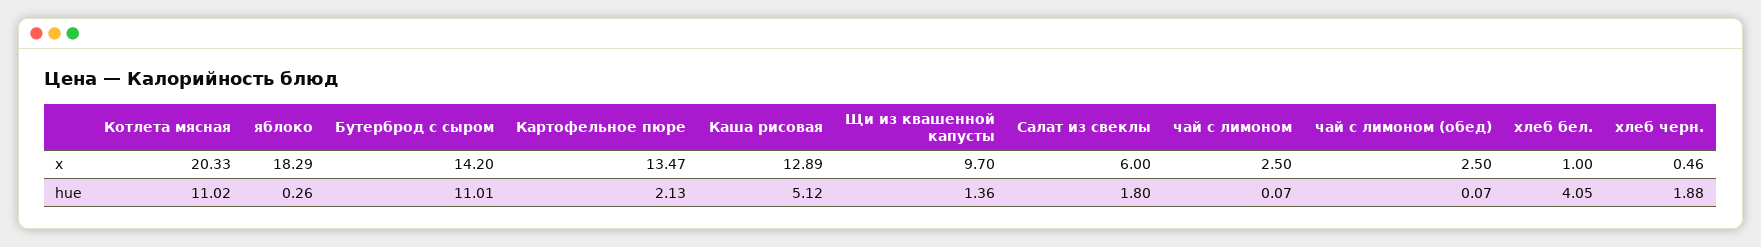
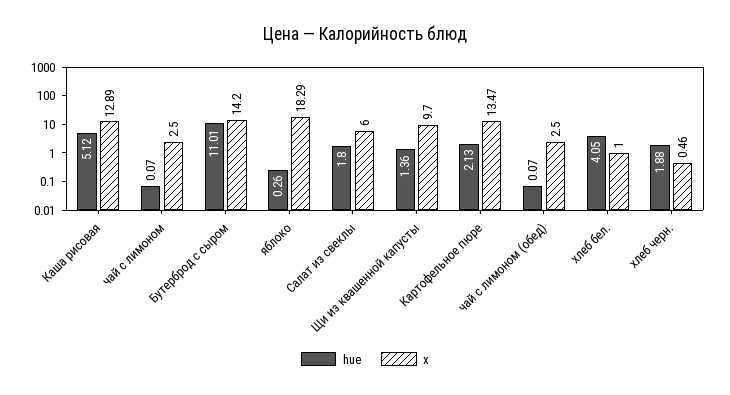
  {
    "x": {
-     "Котлета мясная": 20.33,
      "яблоко": 18.29,
      "Бутерброд с сыром": 14.2,
      "Картофельное пюре": 13.47,
      "Каша рисовая": 12.89,
      "Щи из квашенной капусты": 9.7,
      "Салат из свеклы": 6,
      "чай с лимоном": 2.5,
      "чай с лимоном (обед)": 2.5,
      "хлеб бел.": 1,
      "хлеб черн.": 0.46
    },
    "hue": {
-     "Котлета мясная": 11.02,
      "яблоко": 0.26,
      "Бутерброд с сыром": 11.01,
      "Картофельное пюре": 2.13,
      "Каша рисовая": 5.12,
      "Щи из квашенной капусты": 1.36,
      "Салат из свеклы": 1.8,
      "чай с лимоном": 0.07,
      "чай с лимоном (обед)": 0.07,
      "хлеб бел.": 4.05,
      "хлеб черн.": 1.88
    }
  }

